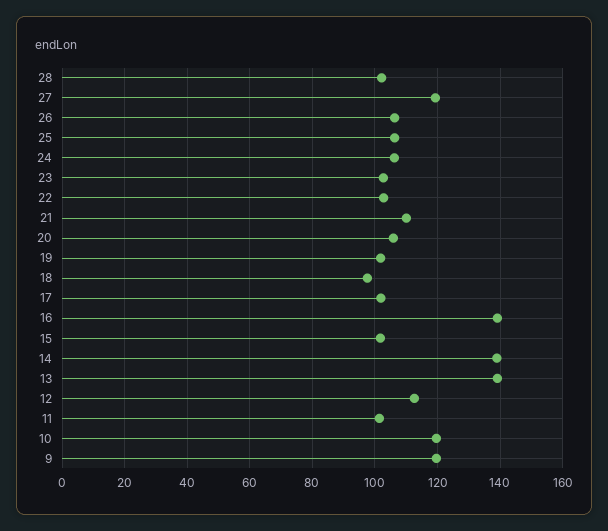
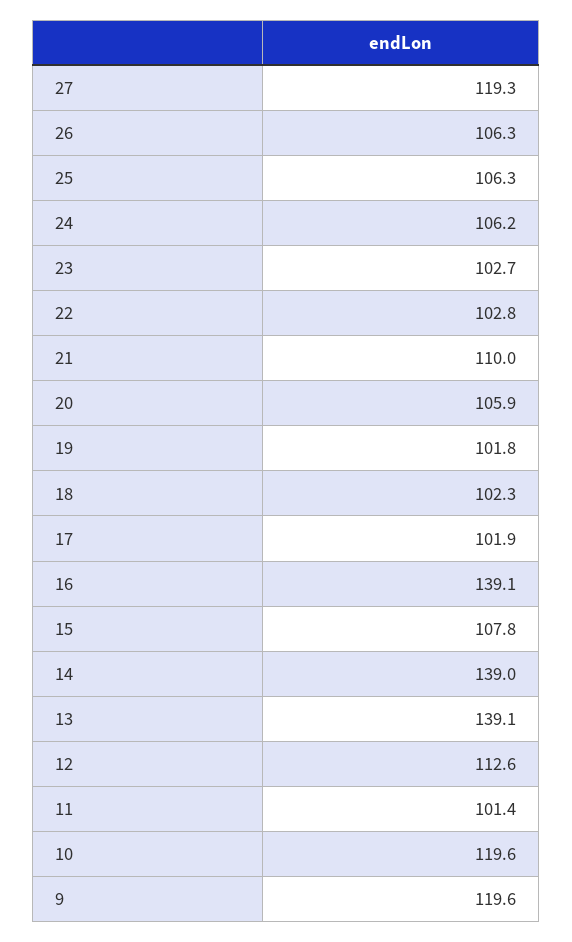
  {
-   "28": 102,
    "27": 119.3,
    "26": 106.3,
    "25": 106.3,
    "24": 106.2,
    "23": 102.7,
    "22": 102.8,
    "21": 110,
    "20": 105.9,
    "19": 101.8,
-   "18": 98,
+   "18": 102.3,
    "17": 101.9,
    "16": 139.1,
-   "15": 102,
+   "15": 107.8,
    "14": 139,
    "13": 139.1,
    "12": 112.6,
    "11": 101.4,
    "10": 119.6,
    "9": 119.6
  }

